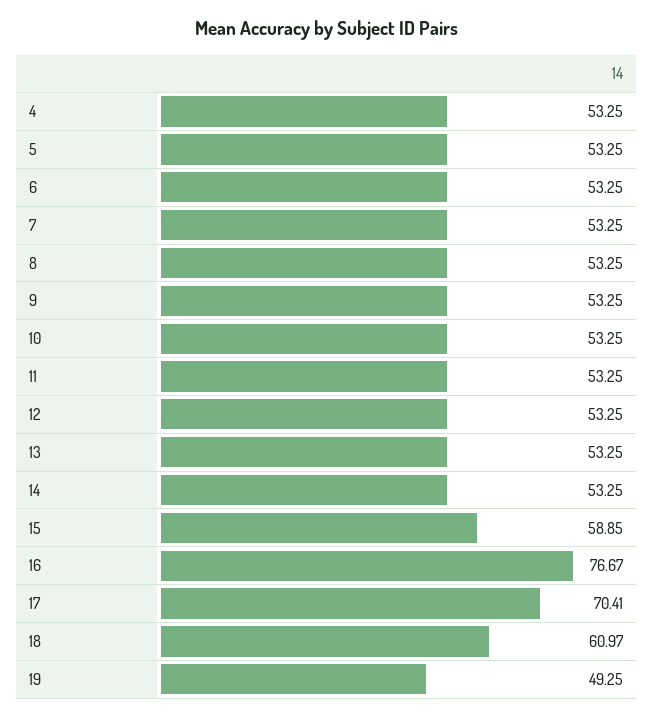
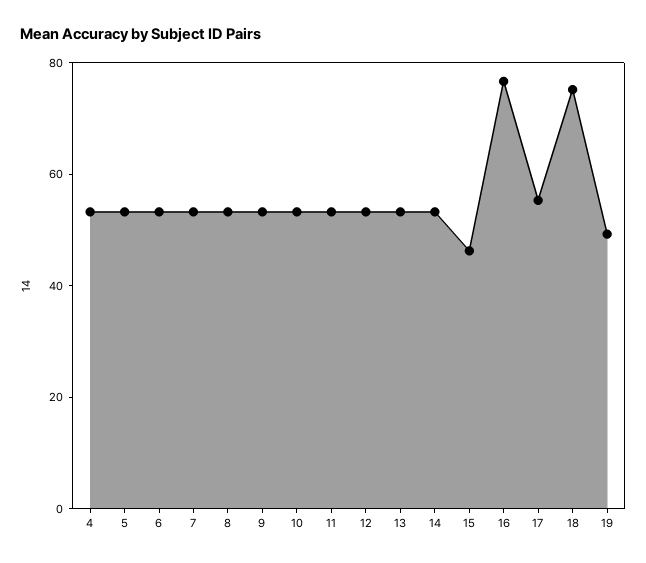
  {
    "4": 53.25,
    "5": 53.25,
    "6": 53.25,
    "7": 53.25,
    "8": 53.25,
    "9": 53.25,
    "10": 53.25,
    "11": 53.25,
    "12": 53.25,
    "13": 53.25,
    "14": 53.25,
-   "15": 58.85,
+   "15": 45,
    "16": 76.67,
-   "17": 70.41,
+   "17": 55,
-   "18": 60.97,
+   "18": 75,
    "19": 49.25
  }

